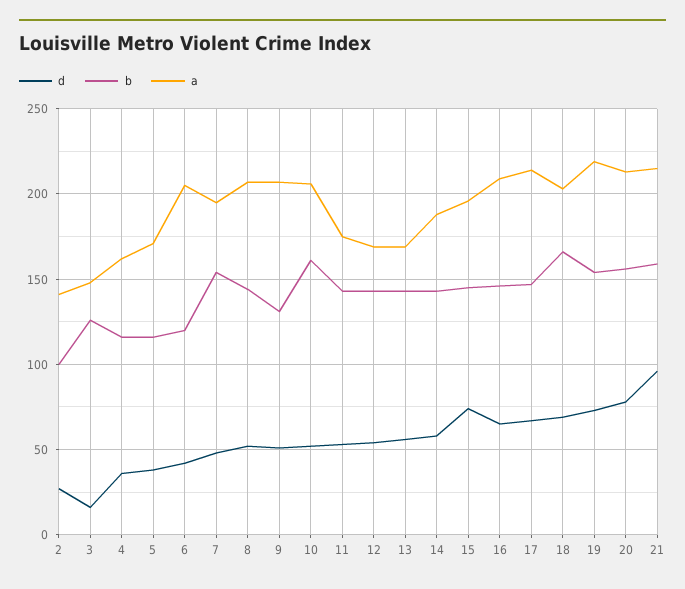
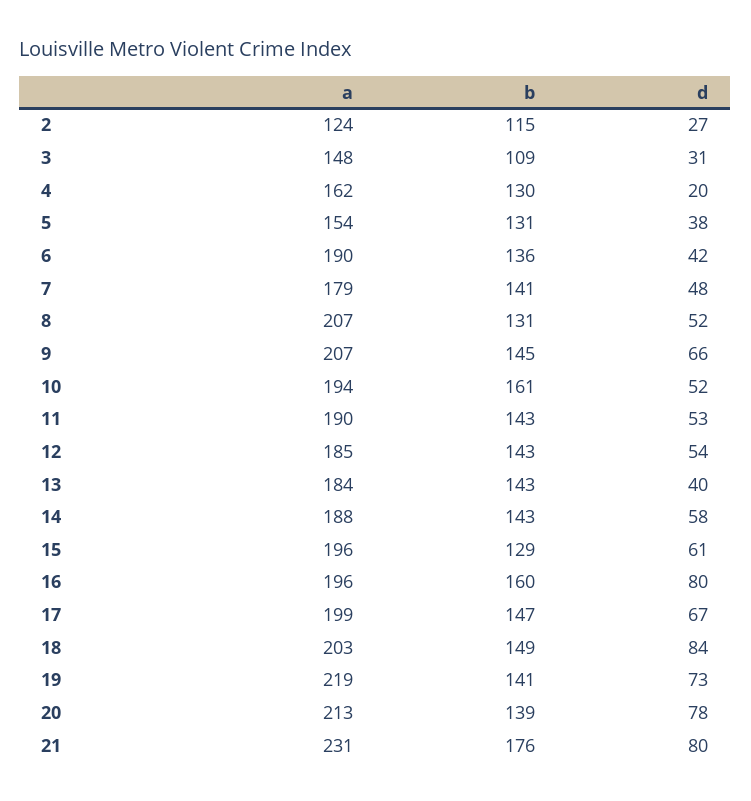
  {
    "d": {
      "2": 27,
-     "3": 15,
+     "3": 31,
-     "4": 35,
+     "4": 20,
      "5": 38,
      "6": 42,
      "7": 48,
      "8": 52,
-     "9": 50,
+     "9": 66,
      "10": 52,
      "11": 53,
      "12": 54,
-     "13": 55,
+     "13": 40,
      "14": 58,
-     "15": 75,
+     "15": 61,
-     "16": 65,
+     "16": 80,
      "17": 67,
-     "18": 70,
+     "18": 84,
      "19": 73,
      "20": 78,
-     "21": 95
+     "21": 80
    },
    "b": {
-     "2": 100,
+     "2": 115,
-     "3": 125,
+     "3": 109,
-     "4": 115,
+     "4": 130,
-     "5": 115,
+     "5": 131,
-     "6": 120,
+     "6": 136,
-     "7": 155,
+     "7": 141,
-     "8": 145,
+     "8": 131,
-     "9": 130,
+     "9": 145,
      "10": 161,
      "11": 143,
      "12": 143,
      "13": 143,
      "14": 143,
-     "15": 145,
+     "15": 129,
-     "16": 145,
+     "16": 160,
      "17": 147,
-     "18": 165,
+     "18": 149,
-     "19": 155,
+     "19": 141,
-     "20": 155,
+     "20": 139,
-     "21": 160
+     "21": 176
    },
    "a": {
-     "2": 140,
+     "2": 124,
      "3": 148,
      "4": 162,
-     "5": 170,
+     "5": 154,
-     "6": 205,
+     "6": 190,
-     "7": 195,
+     "7": 179,
      "8": 207,
      "9": 207,
-     "10": 205,
+     "10": 194,
-     "11": 175,
+     "11": 190,
-     "12": 170,
+     "12": 185,
-     "13": 170,
+     "13": 184,
      "14": 188,
      "15": 196,
-     "16": 210,
+     "16": 196,
-     "17": 215,
+     "17": 199,
      "18": 203,
      "19": 219,
      "20": 213,
-     "21": 215
+     "21": 231
    }
  }

